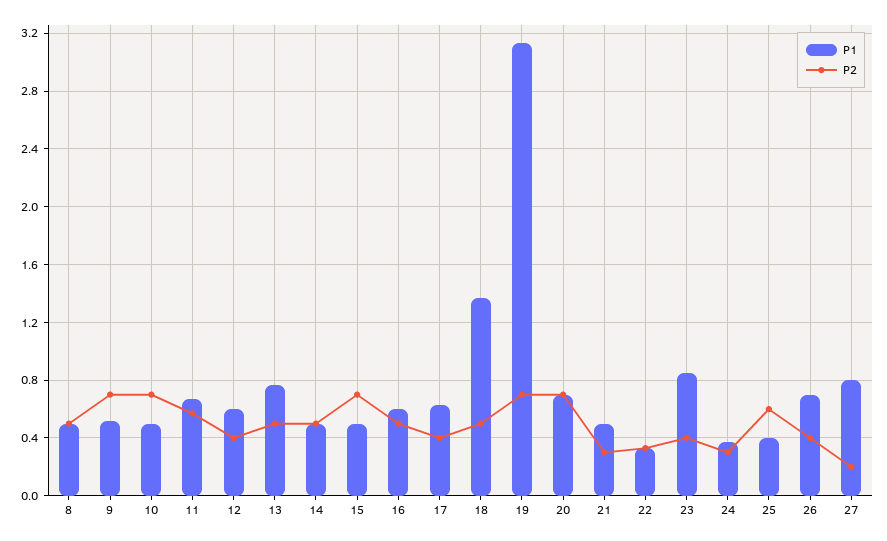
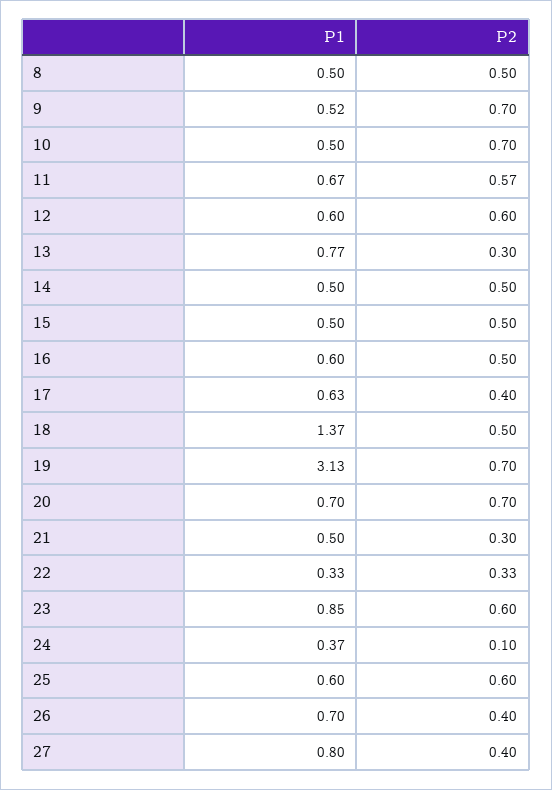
  {
    "P1": {
      "8": 0.5,
      "9": 0.52,
      "10": 0.5,
      "11": 0.67,
      "12": 0.6,
      "13": 0.77,
      "14": 0.5,
      "15": 0.5,
      "16": 0.6,
      "17": 0.63,
      "18": 1.37,
      "19": 3.13,
      "20": 0.7,
      "21": 0.5,
      "22": 0.33,
      "23": 0.85,
      "24": 0.37,
-     "25": 0.4,
+     "25": 0.6,
      "26": 0.7,
      "27": 0.8
    },
    "P2": {
      "8": 0.5,
      "9": 0.7,
      "10": 0.7,
      "11": 0.57,
-     "12": 0.4,
+     "12": 0.6,
-     "13": 0.5,
+     "13": 0.3,
      "14": 0.5,
-     "15": 0.7,
+     "15": 0.5,
      "16": 0.5,
      "17": 0.4,
      "18": 0.5,
      "19": 0.7,
      "20": 0.7,
      "21": 0.3,
      "22": 0.33,
-     "23": 0.4,
+     "23": 0.6,
-     "24": 0.3,
+     "24": 0.1,
      "25": 0.6,
      "26": 0.4,
-     "27": 0.2
+     "27": 0.4
    }
  }

